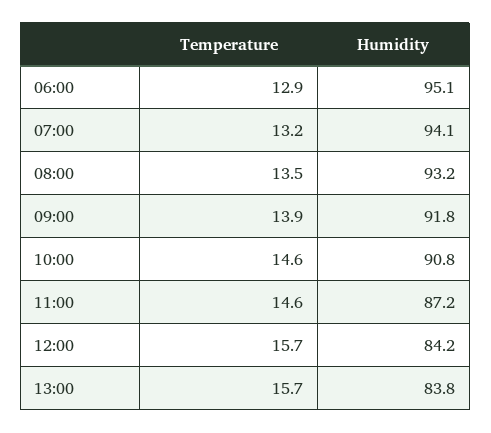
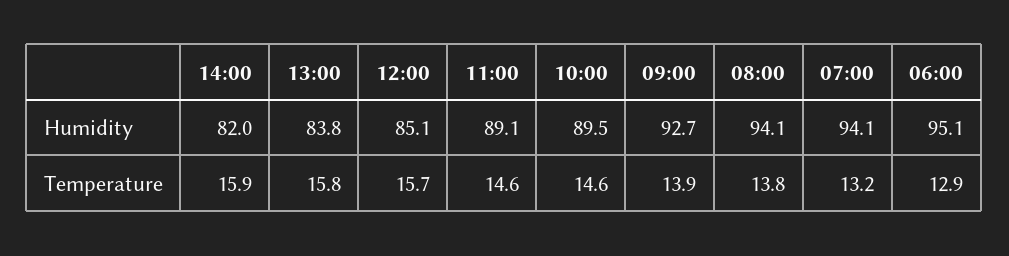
  {
    "Temperature": {
      "06:00": 12.9,
      "07:00": 13.2,
-     "08:00": 13.5,
+     "08:00": 13.8,
      "09:00": 13.9,
      "10:00": 14.6,
      "11:00": 14.6,
      "12:00": 15.7,
-     "13:00": 15.7
+     "13:00": 15.8,
+     "14:00": 15.9
    },
    "Humidity": {
      "06:00": 95.1,
      "07:00": 94.1,
-     "08:00": 93.2,
+     "08:00": 94.1,
-     "09:00": 91.8,
+     "09:00": 92.7,
-     "10:00": 90.8,
+     "10:00": 89.5,
-     "11:00": 87.2,
+     "11:00": 89.1,
-     "12:00": 84.2,
+     "12:00": 85.1,
-     "13:00": 83.8
+     "13:00": 83.8,
+     "14:00": 82
    }
  }

